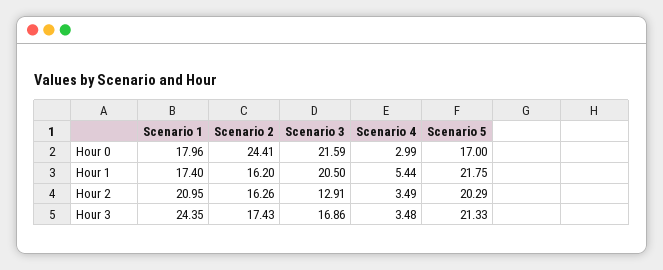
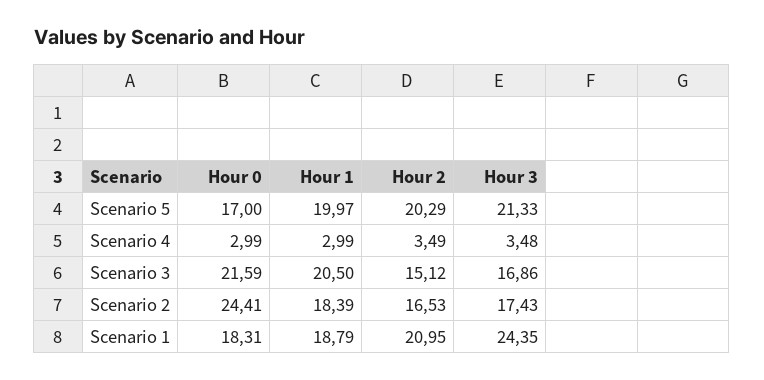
  {
    "Scenario 1": {
-     "Hour 0": 17.96,
+     "Hour 0": 18.31,
-     "Hour 1": 17.4,
+     "Hour 1": 18.79,
      "Hour 2": 20.95,
      "Hour 3": 24.35
    },
    "Scenario 2": {
      "Hour 0": 24.41,
-     "Hour 1": 16.2,
+     "Hour 1": 18.39,
-     "Hour 2": 16.26,
+     "Hour 2": 16.53,
      "Hour 3": 17.43
    },
    "Scenario 3": {
      "Hour 0": 21.59,
      "Hour 1": 20.5,
-     "Hour 2": 12.91,
+     "Hour 2": 15.12,
      "Hour 3": 16.86
    },
    "Scenario 4": {
      "Hour 0": 2.99,
-     "Hour 1": 5.44,
+     "Hour 1": 2.99,
      "Hour 2": 3.49,
      "Hour 3": 3.48
    },
    "Scenario 5": {
      "Hour 0": 17,
-     "Hour 1": 21.75,
+     "Hour 1": 19.97,
      "Hour 2": 20.29,
      "Hour 3": 21.33
    }
  }

